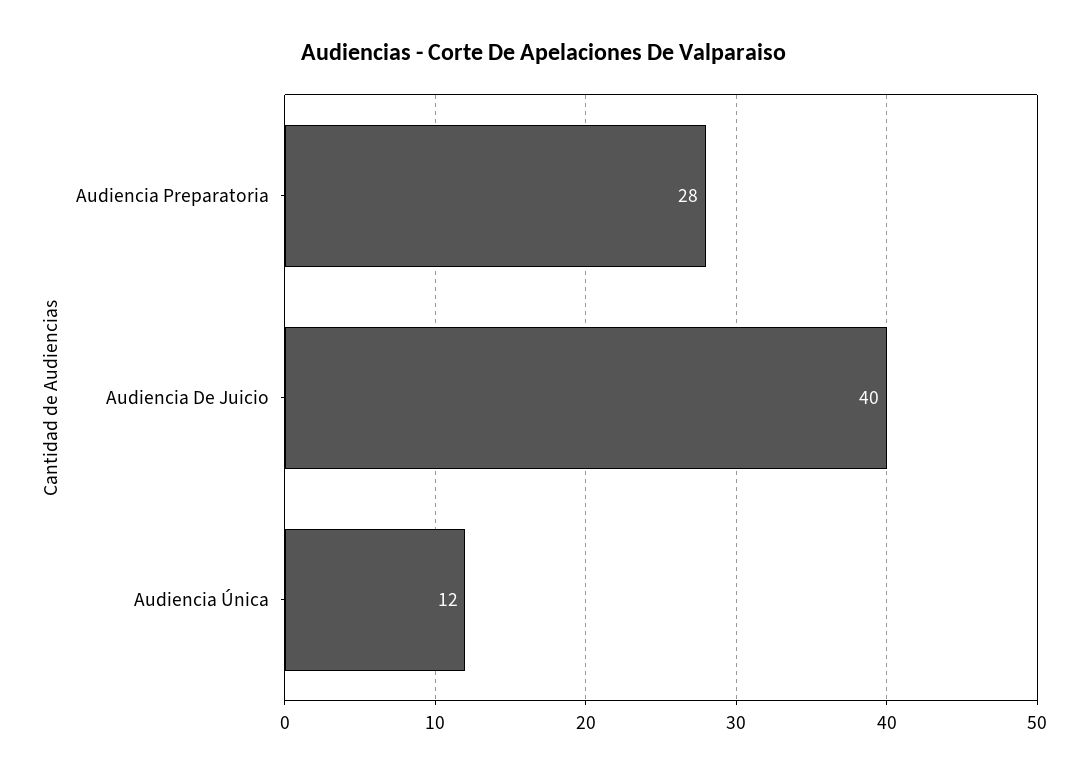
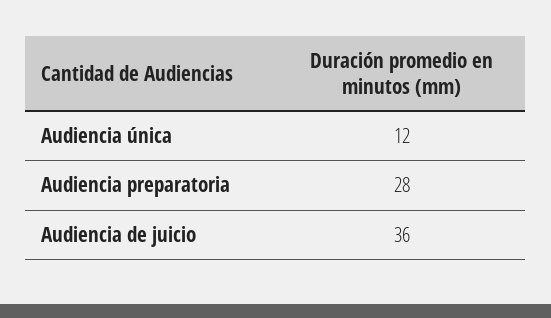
  {
    "Audiencia Preparatoria": 28,
-   "Audiencia De Juicio": 40,
+   "Audiencia De Juicio": 36,
    "Audiencia Única": 12
  }

